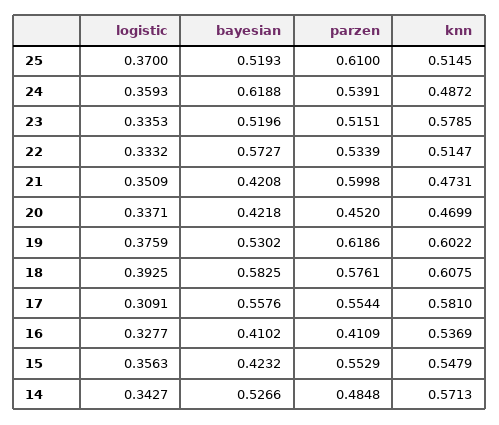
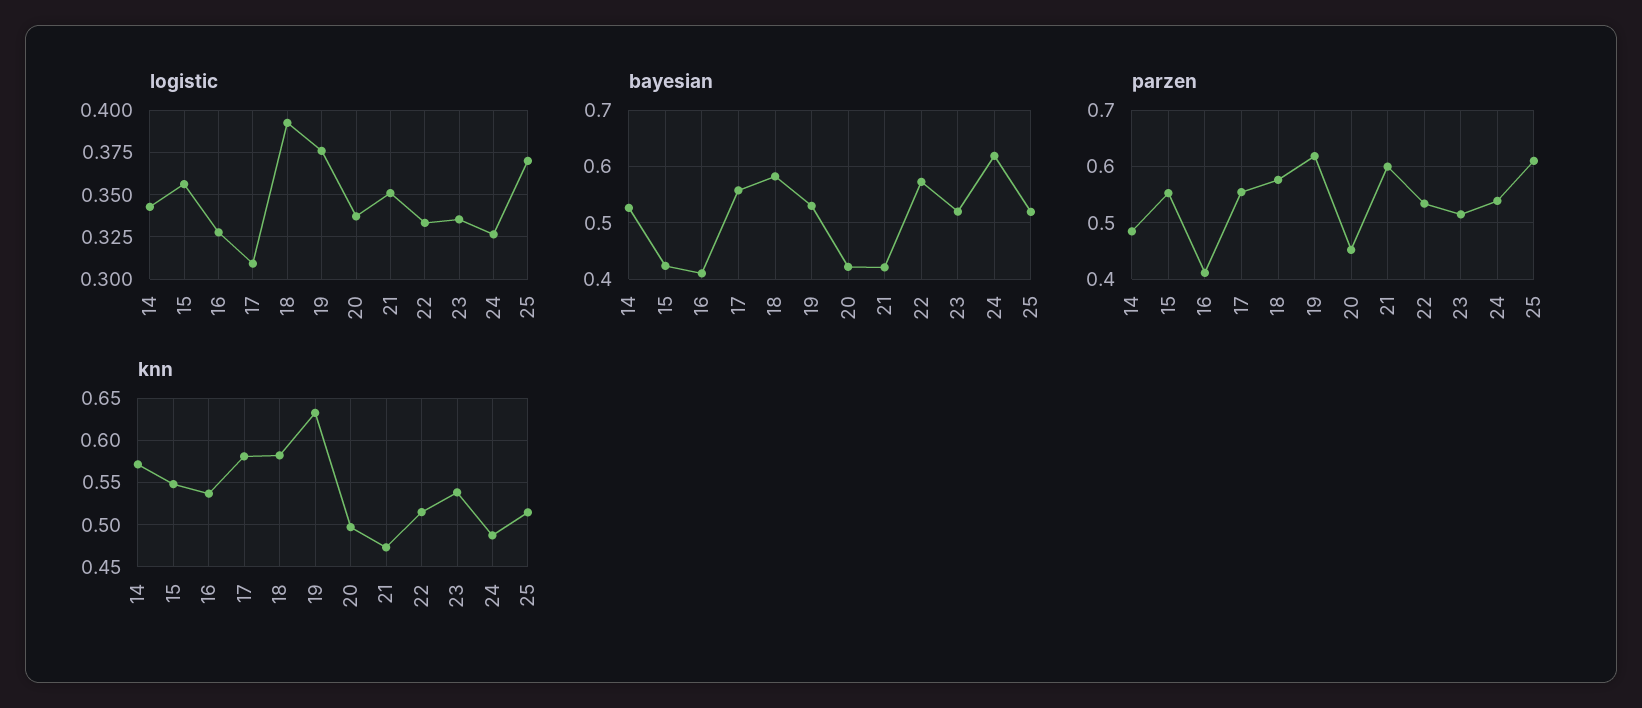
  {
    "logistic": {
      "25": 0.37,
-     "24": 0.3593,
+     "24": 0.325,
      "23": 0.3353,
      "22": 0.3332,
      "21": 0.3509,
      "20": 0.3371,
      "19": 0.3759,
      "18": 0.3925,
      "17": 0.3091,
      "16": 0.3277,
      "15": 0.3563,
      "14": 0.3427
    },
    "bayesian": {
      "25": 0.5193,
      "24": 0.6188,
      "23": 0.5196,
      "22": 0.5727,
      "21": 0.4208,
      "20": 0.4218,
      "19": 0.5302,
      "18": 0.5825,
      "17": 0.5576,
      "16": 0.4102,
      "15": 0.4232,
      "14": 0.5266
    },
    "parzen": {
      "25": 0.61,
      "24": 0.5391,
      "23": 0.5151,
      "22": 0.5339,
      "21": 0.5998,
      "20": 0.452,
      "19": 0.6186,
      "18": 0.5761,
      "17": 0.5544,
      "16": 0.4109,
      "15": 0.5529,
      "14": 0.4848
    },
    "knn": {
      "25": 0.5145,
      "24": 0.4872,
-     "23": 0.5785,
+     "23": 0.54,
      "22": 0.5147,
      "21": 0.4731,
-     "20": 0.4699,
+     "20": 0.5,
-     "19": 0.6022,
+     "19": 0.63,
-     "18": 0.6075,
+     "18": 0.58,
      "17": 0.581,
      "16": 0.5369,
      "15": 0.5479,
      "14": 0.5713
    }
  }

